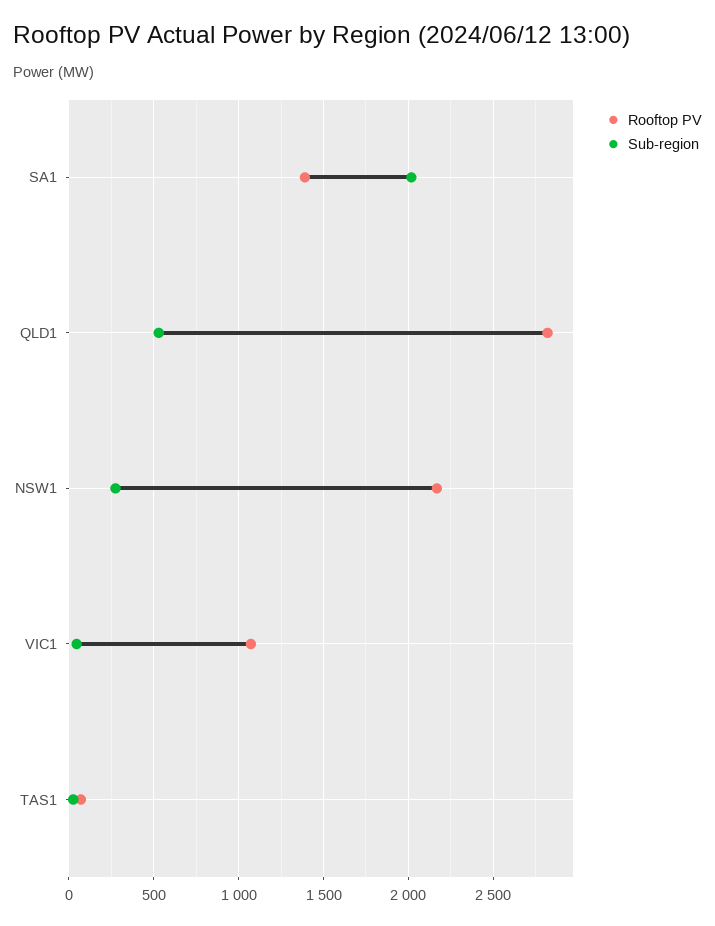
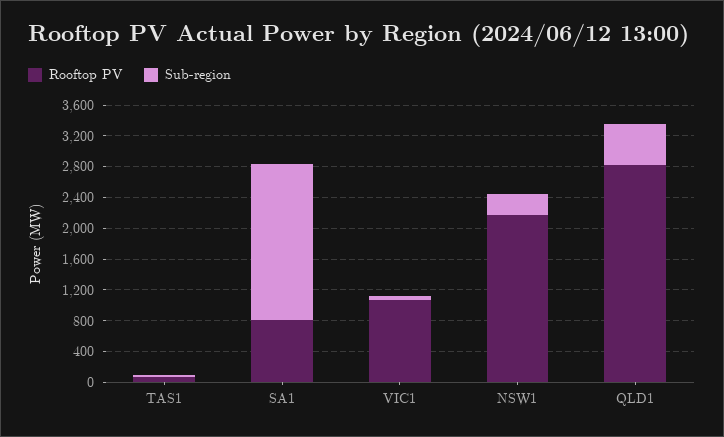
  {
    "Rooftop PV": {
-     "SA1": 1400,
+     "SA1": 800,
      "QLD1": 2800,
      "NSW1": 2150,
      "VIC1": 1050,
      "TAS1": 50
    },
    "Sub-region": {
      "SA1": 2000,
      "QLD1": 550,
      "NSW1": 250,
      "VIC1": 50,
      "TAS1": 50
    }
  }

